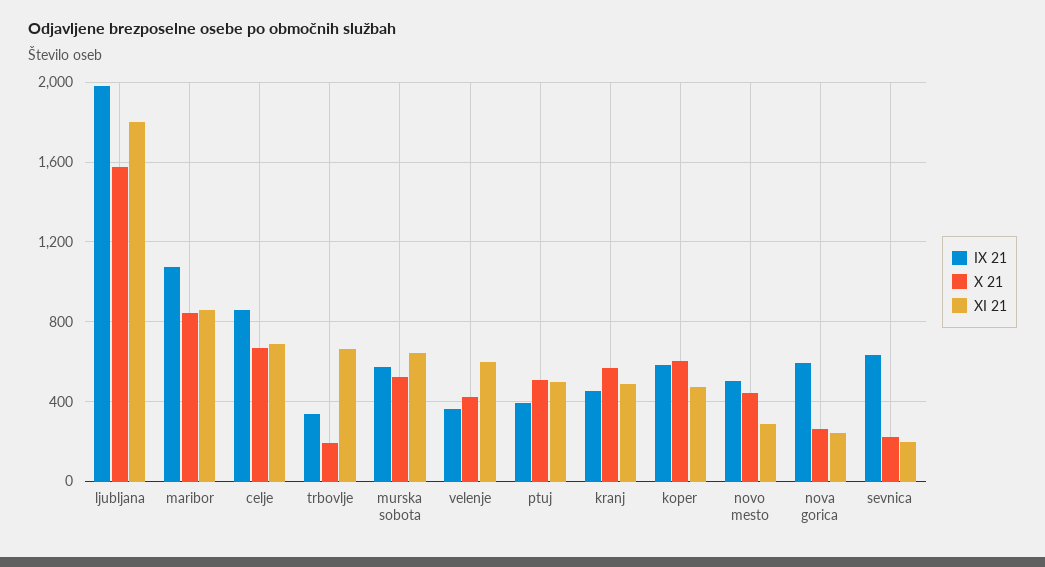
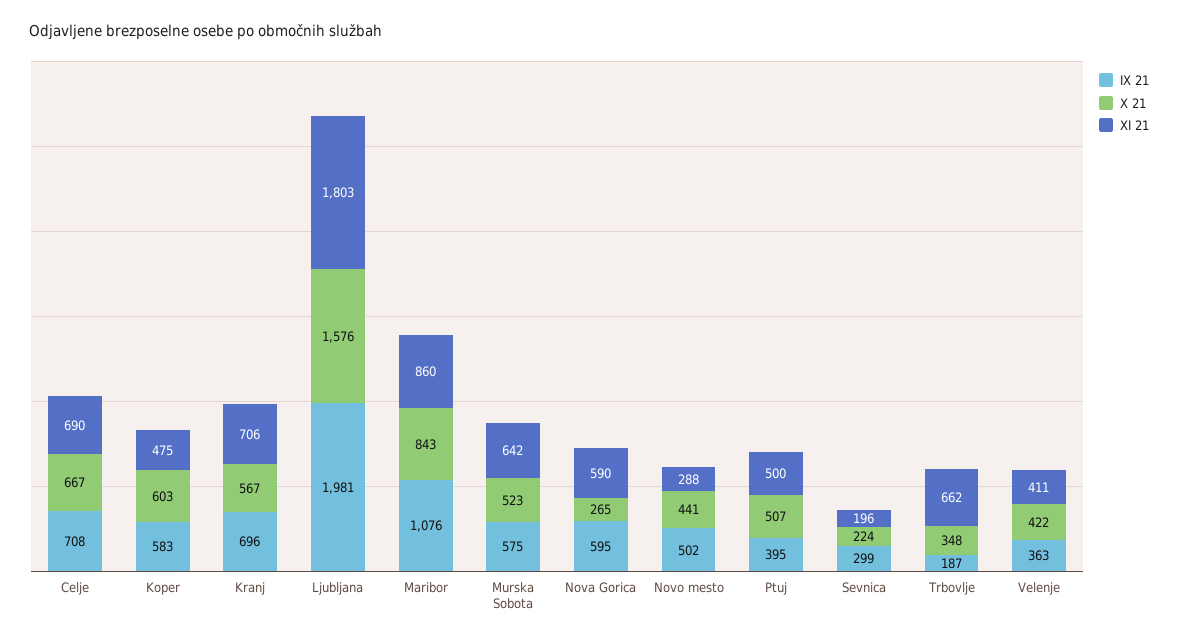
  {
    "IX 21": {
      "ljubljana": 1981,
      "maribor": 1076,
-     "celje": 850,
+     "celje": 708,
-     "trbovlje": 350,
+     "trbovlje": 187,
      "murska sobota": 575,
      "velenje": 363,
      "ptuj": 395,
-     "kranj": 450,
+     "kranj": 696,
      "koper": 583,
      "novo mesto": 502,
      "nova gorica": 595,
-     "sevnica": 650
+     "sevnica": 299
    },
    "X 21": {
      "ljubljana": 1576,
      "maribor": 843,
      "celje": 667,
-     "trbovlje": 200,
+     "trbovlje": 348,
      "murska sobota": 523,
      "velenje": 422,
      "ptuj": 507,
      "kranj": 567,
      "koper": 603,
      "novo mesto": 441,
      "nova gorica": 265,
      "sevnica": 224
    },
    "XI 21": {
      "ljubljana": 1803,
      "maribor": 860,
      "celje": 690,
      "trbovlje": 662,
      "murska sobota": 642,
-     "velenje": 600,
+     "velenje": 411,
      "ptuj": 500,
-     "kranj": 500,
+     "kranj": 706,
      "koper": 475,
      "novo mesto": 288,
-     "nova gorica": 250,
+     "nova gorica": 590,
      "sevnica": 196
    }
  }

